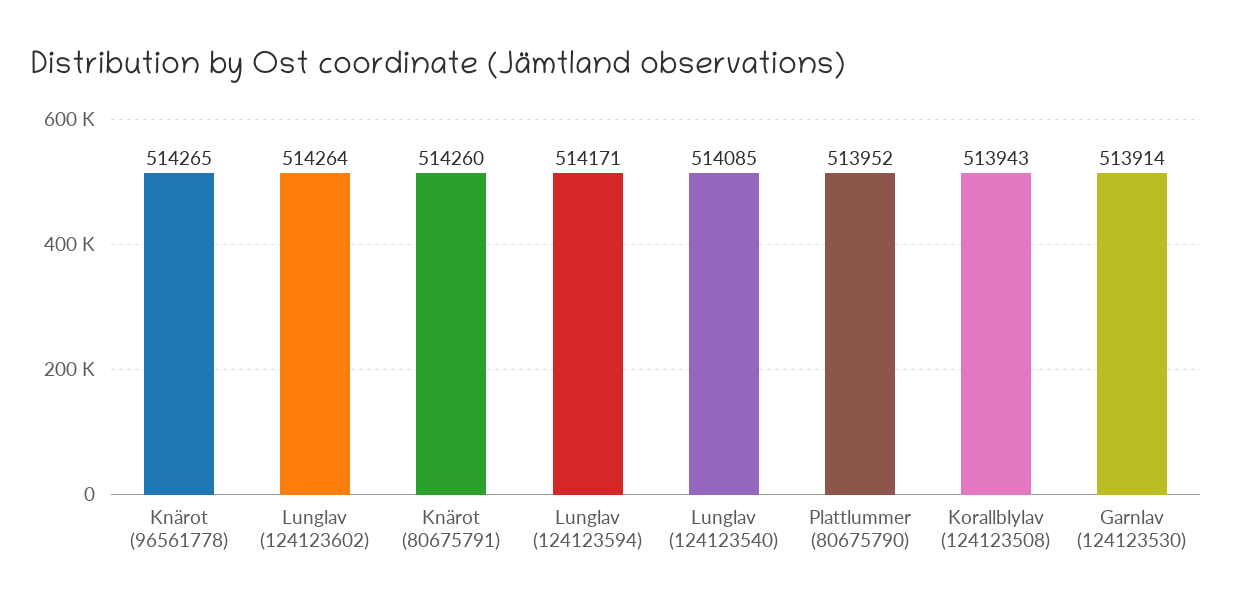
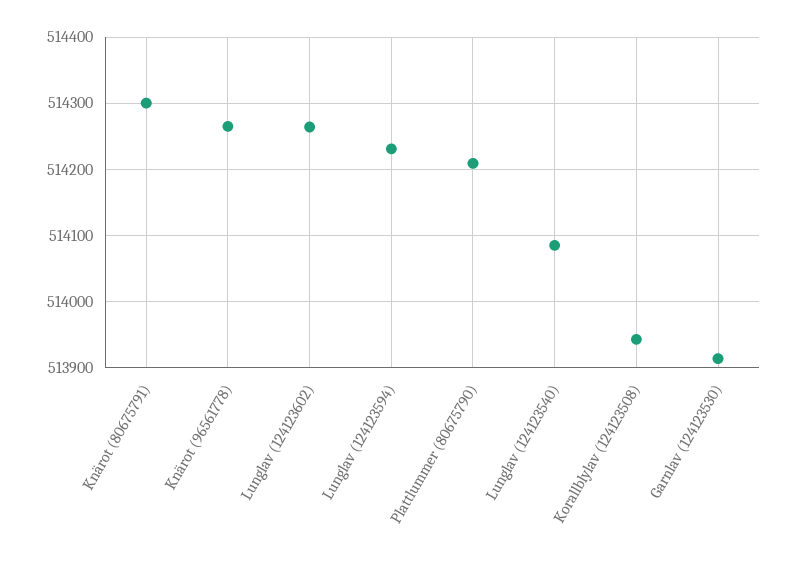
  {
    "Knärot (96561778)": 514265,
    "Lunglav (124123602)": 514264,
-   "Knärot (80675791)": 514260,
+   "Knärot (80675791)": 514300,
-   "Lunglav (124123594)": 514171,
+   "Lunglav (124123594)": 514230,
    "Lunglav (124123540)": 514085,
-   "Plattlummer (80675790)": 513952,
+   "Plattlummer (80675790)": 514210,
    "Korallblylav (124123508)": 513943,
    "Garnlav (124123530)": 513914
  }

